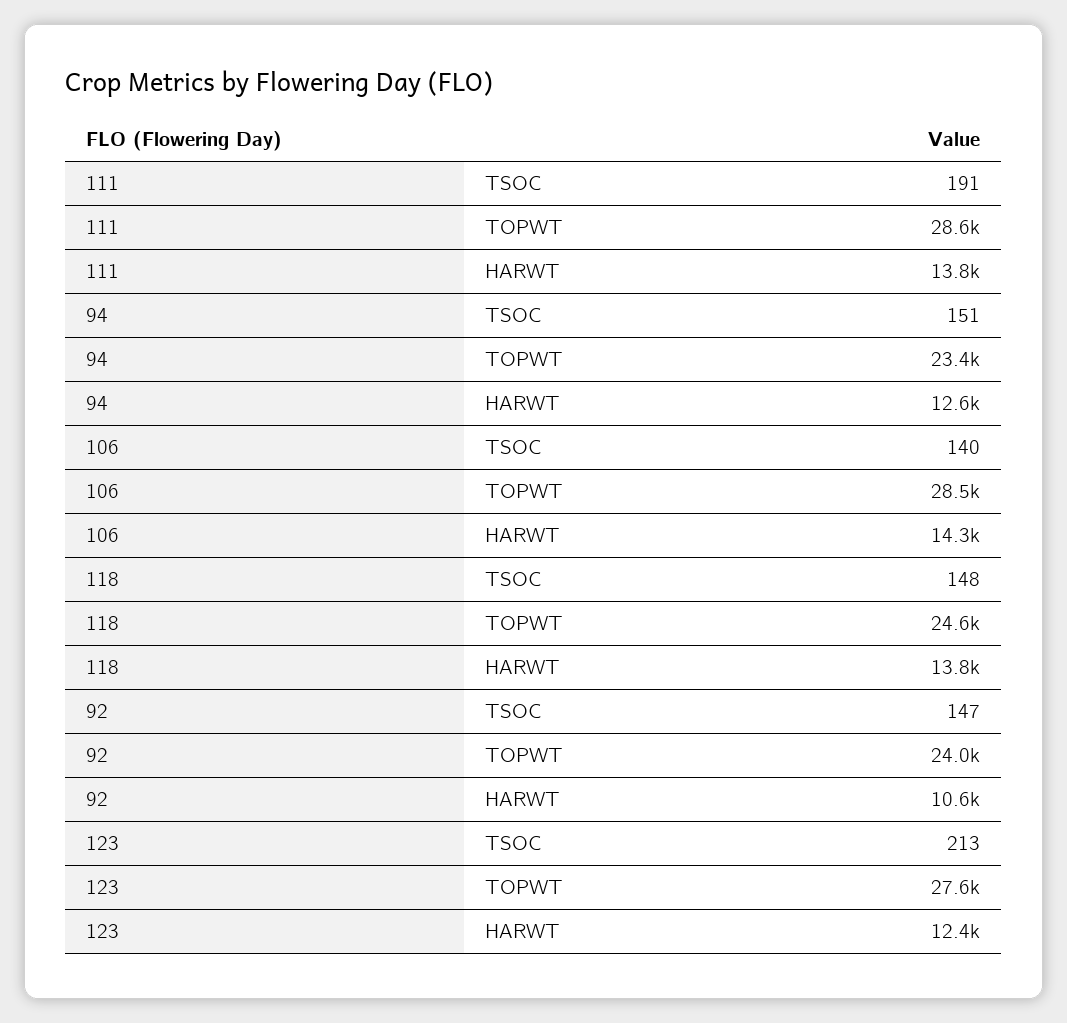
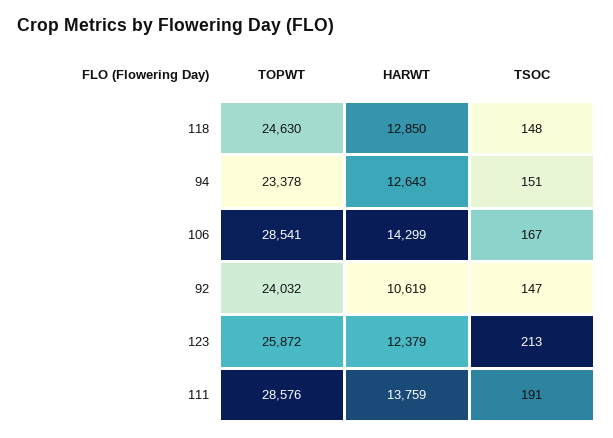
  {
    "111": {
      "TSOC": 191,
      "TOPWT": 28576,
      "HARWT": 13759
    },
    "94": {
      "TSOC": 151,
      "TOPWT": 23378,
      "HARWT": 12643
    },
    "106": {
-     "TSOC": 140,
+     "TSOC": 167,
      "TOPWT": 28541,
      "HARWT": 14299
    },
    "118": {
      "TSOC": 148,
      "TOPWT": 24630,
-     "HARWT": 13800
+     "HARWT": 12850
    },
    "92": {
      "TSOC": 147,
      "TOPWT": 24032,
      "HARWT": 10619
    },
    "123": {
      "TSOC": 213,
-     "TOPWT": 27600,
+     "TOPWT": 25872,
      "HARWT": 12379
    }
  }

